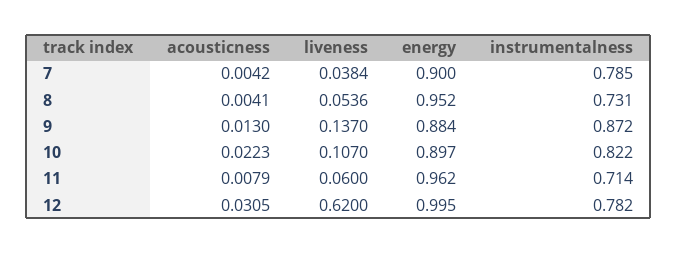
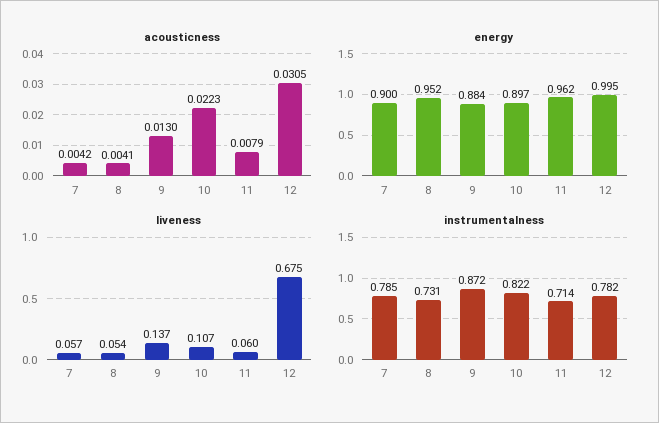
  {
    "acousticness": {
      "7": 0.0042,
      "8": 0.0041,
      "9": 0.013,
      "10": 0.0223,
      "11": 0.0079,
      "12": 0.0305
    },
    "liveness": {
-     "7": 0.0384,
+     "7": 0.057,
      "8": 0.0536,
      "9": 0.137,
      "10": 0.107,
      "11": 0.06,
-     "12": 0.62
+     "12": 0.675
    },
    "energy": {
      "7": 0.9,
      "8": 0.952,
      "9": 0.884,
      "10": 0.897,
      "11": 0.962,
      "12": 0.995
    },
    "instrumentalness": {
      "7": 0.785,
      "8": 0.731,
      "9": 0.872,
      "10": 0.822,
      "11": 0.714,
      "12": 0.782
    }
  }

